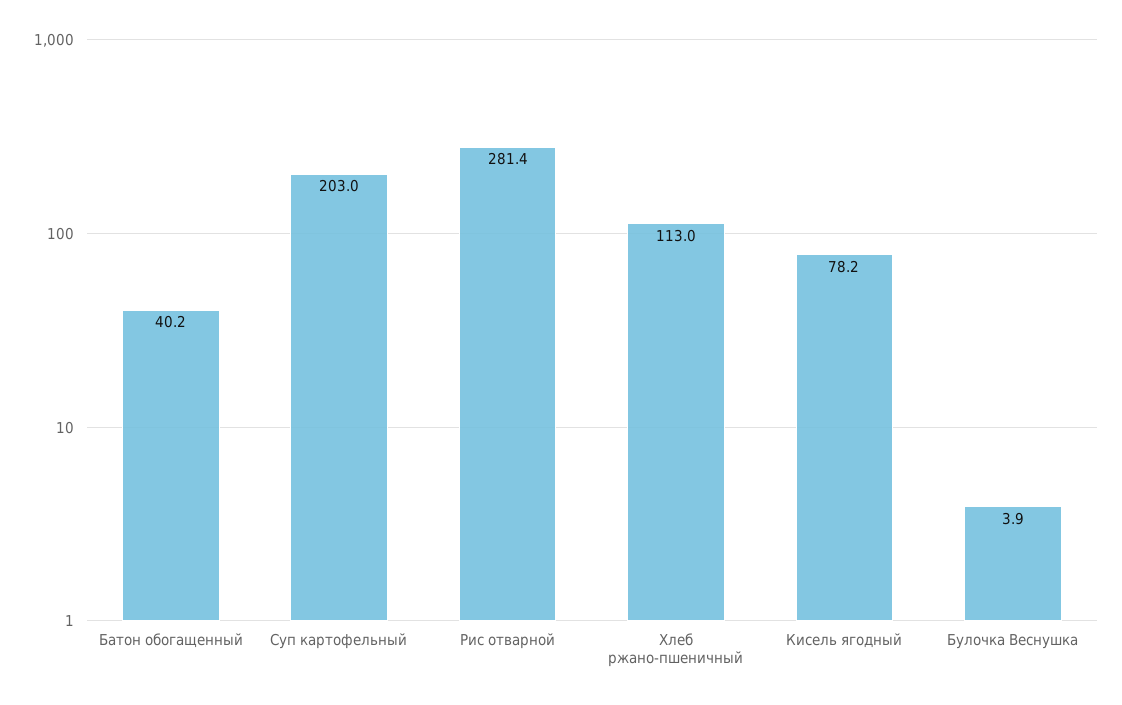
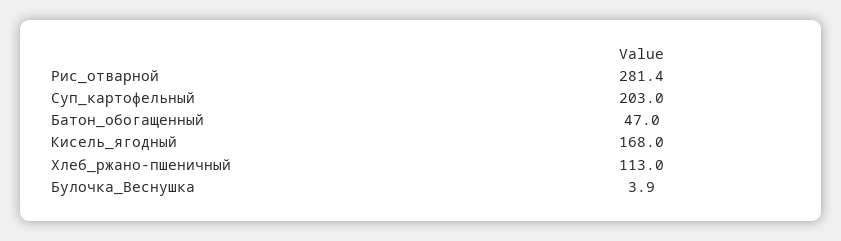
  {
-   "Батон обогащенный": 40.2,
+   "Батон обогащенный": 47,
    "Суп картофельный": 203,
    "Рис отварной": 281.4,
    "Хлеб ржано-пшеничный": 113,
-   "Кисель ягодный": 78.2,
+   "Кисель ягодный": 168,
    "Булочка Веснушка": 3.9
  }

